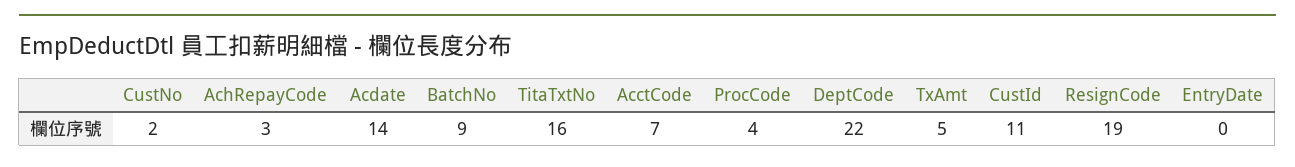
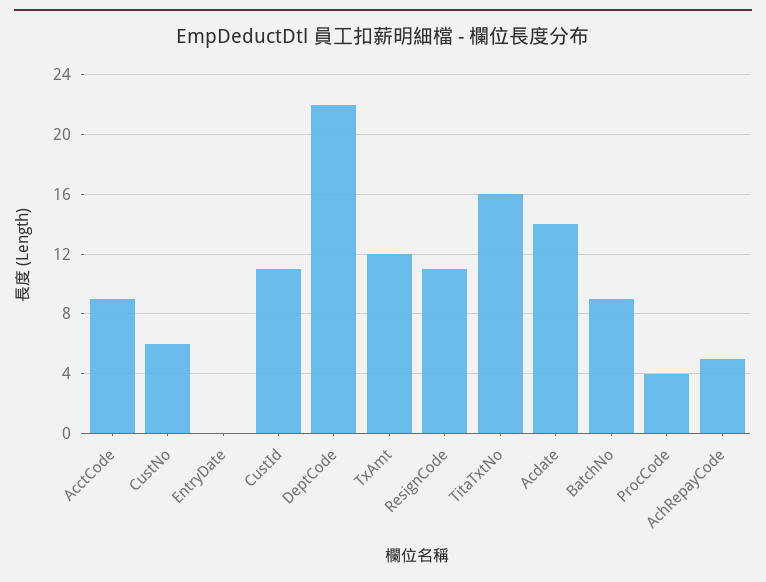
  {
-   "CustNo": 2,
+   "CustNo": 6,
-   "AchRepayCode": 3,
+   "AchRepayCode": 5,
    "Acdate": 14,
    "BatchNo": 9,
    "TitaTxtNo": 16,
-   "AcctCode": 7,
+   "AcctCode": 9,
    "ProcCode": 4,
    "DeptCode": 22,
-   "TxAmt": 5,
+   "TxAmt": 12,
    "CustId": 11,
-   "ResignCode": 19,
+   "ResignCode": 11,
    "EntryDate": 0
  }

